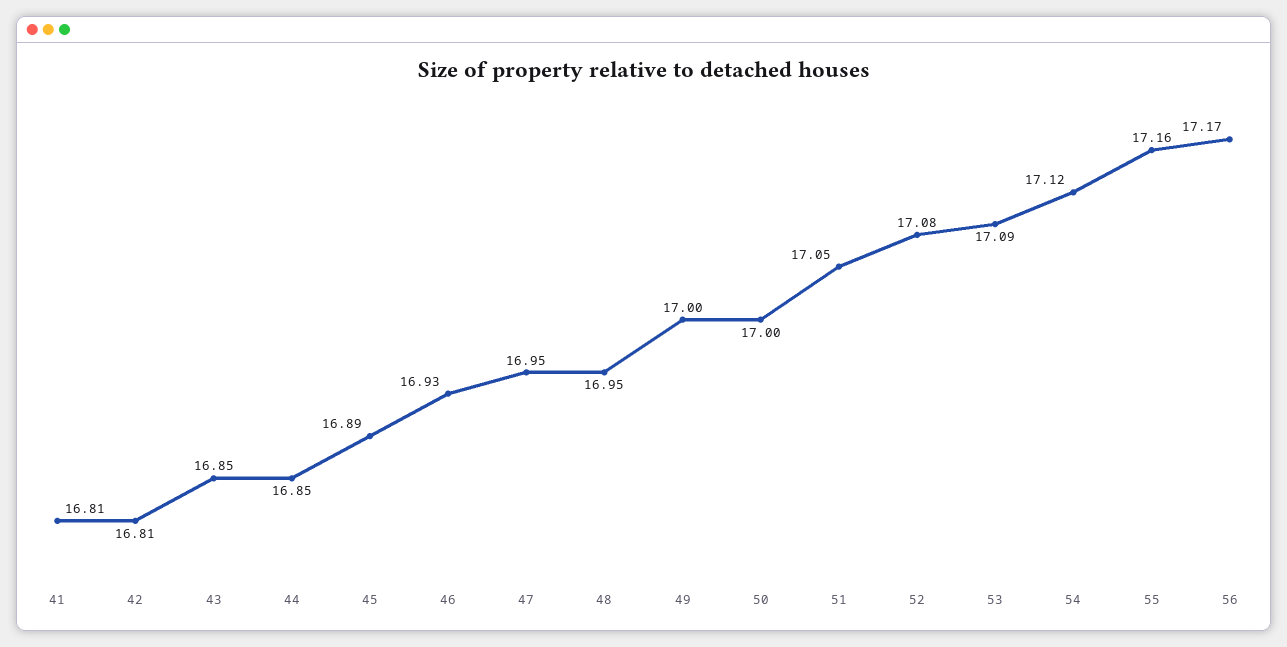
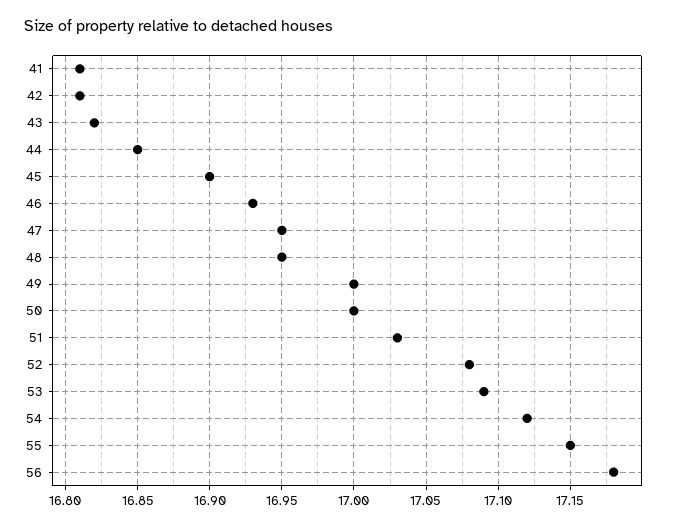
  {
    "41": 16.81,
    "42": 16.81,
-   "43": 16.85,
+   "43": 16.82,
    "44": 16.85,
-   "45": 16.89,
+   "45": 16.9,
    "46": 16.93,
    "47": 16.95,
    "48": 16.95,
    "49": 17,
    "50": 17,
-   "51": 17.05,
+   "51": 17.03,
    "52": 17.08,
    "53": 17.09,
    "54": 17.12,
-   "55": 17.16,
+   "55": 17.15,
-   "56": 17.17
+   "56": 17.18
  }

